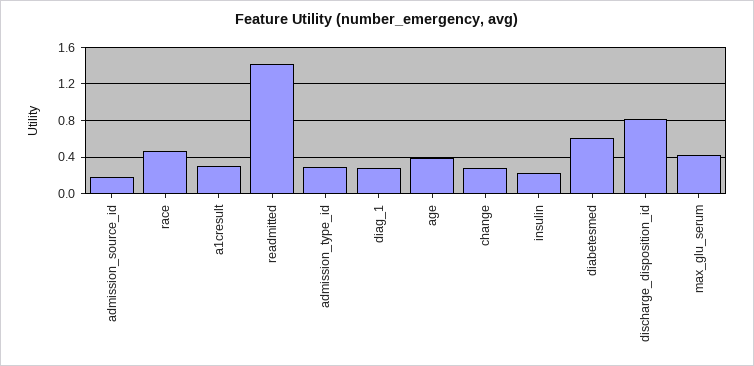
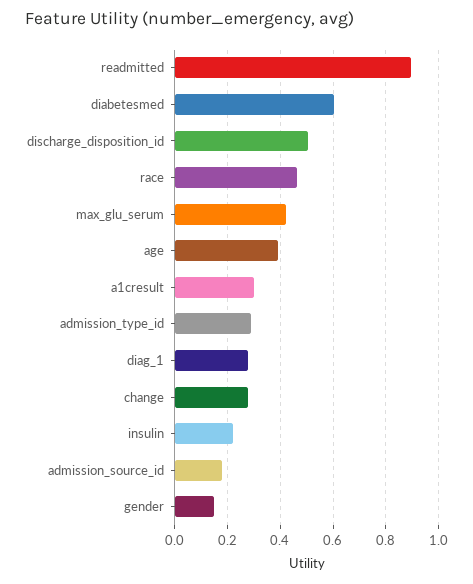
  {
    "admission_source_id": 0.175,
    "race": 0.475,
    "a1cresult": 0.3,
-   "readmitted": 1.4,
+   "readmitted": 0.9,
    "admission_type_id": 0.3,
    "diag_1": 0.275,
    "age": 0.4,
    "change": 0.275,
    "insulin": 0.225,
    "diabetesmed": 0.6,
-   "discharge_disposition_id": 0.8,
+   "discharge_disposition_id": 0.5,
-   "max_glu_serum": 0.425
+   "max_glu_serum": 0.425,
+   "gender": 0.15
  }

